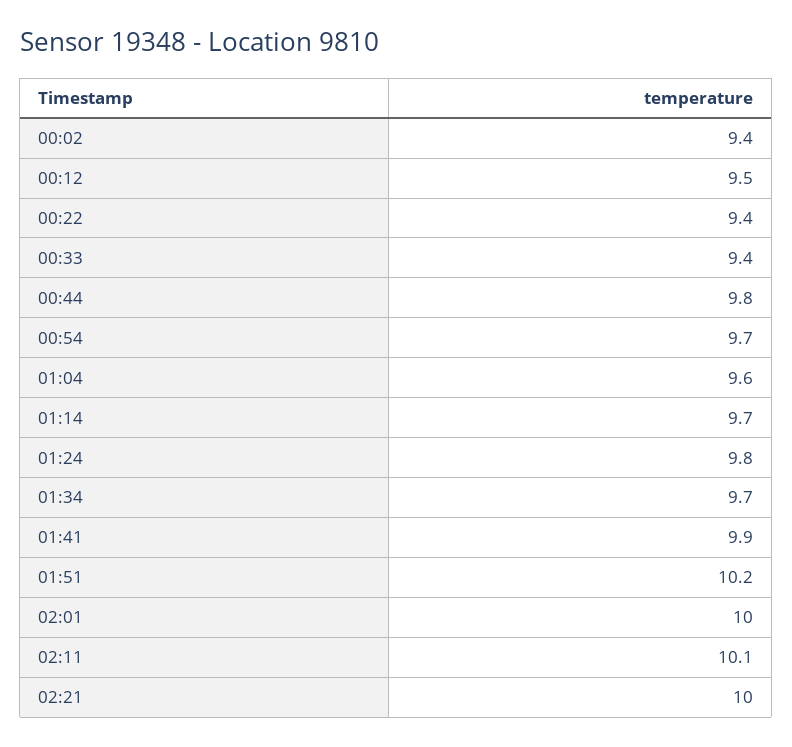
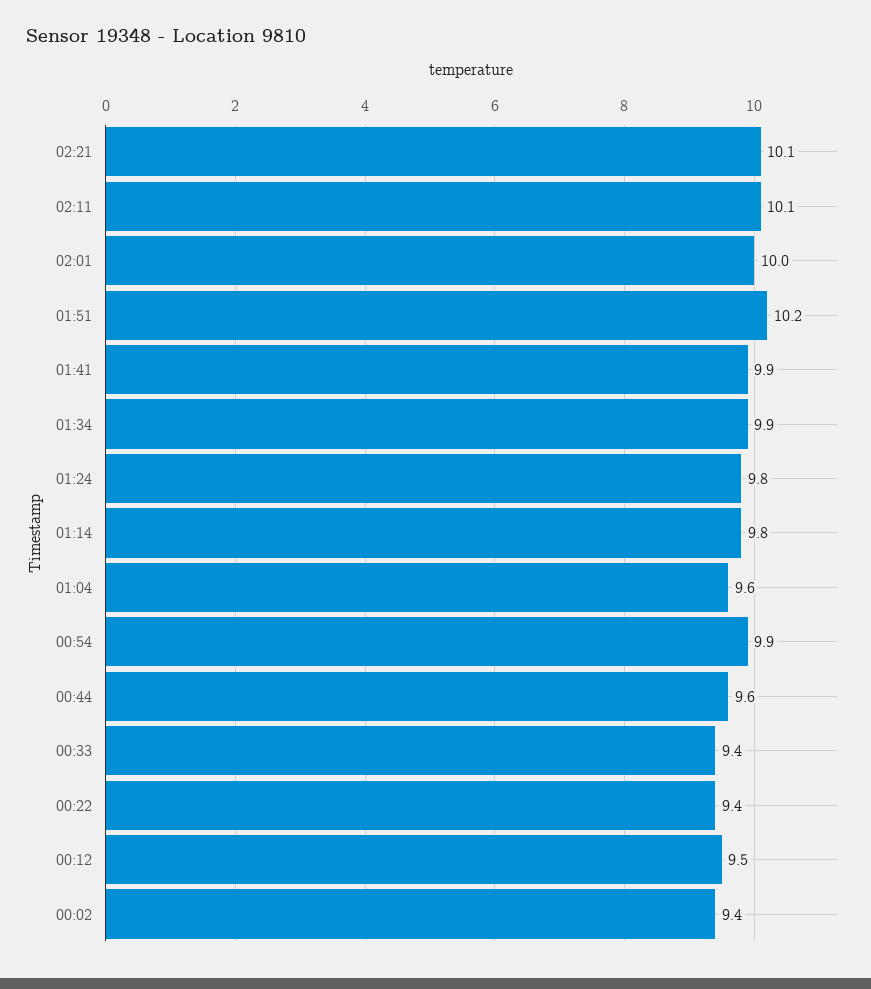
  {
    "00:02": 9.4,
    "00:12": 9.5,
    "00:22": 9.4,
    "00:33": 9.4,
-   "00:44": 9.8,
+   "00:44": 9.6,
-   "00:54": 9.7,
+   "00:54": 9.9,
    "01:04": 9.6,
-   "01:14": 9.7,
+   "01:14": 9.8,
    "01:24": 9.8,
-   "01:34": 9.7,
+   "01:34": 9.9,
    "01:41": 9.9,
    "01:51": 10.2,
    "02:01": 10,
    "02:11": 10.1,
-   "02:21": 10
+   "02:21": 10.1
  }

